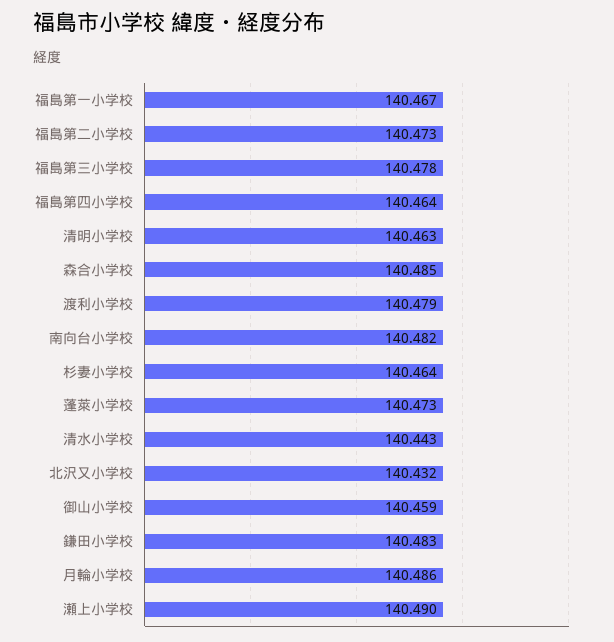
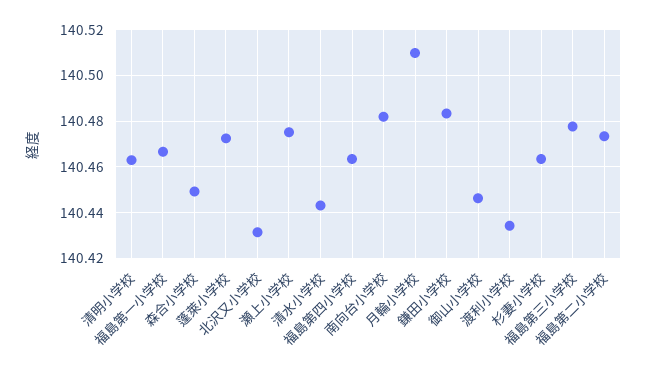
  {
    "福島第一小学校": 140.467,
    "福島第二小学校": 140.473,
    "福島第三小学校": 140.478,
    "福島第四小学校": 140.464,
    "清明小学校": 140.463,
-   "森合小学校": 140.485,
+   "森合小学校": 140.45,
-   "渡利小学校": 140.479,
+   "渡利小学校": 140.435,
    "南向台小学校": 140.482,
    "杉妻小学校": 140.464,
    "蓬萊小学校": 140.473,
    "清水小学校": 140.443,
    "北沢又小学校": 140.432,
-   "御山小学校": 140.459,
+   "御山小学校": 140.445,
    "鎌田小学校": 140.483,
-   "月輪小学校": 140.486,
+   "月輪小学校": 140.51,
-   "瀬上小学校": 140.49
+   "瀬上小学校": 140.475
  }

